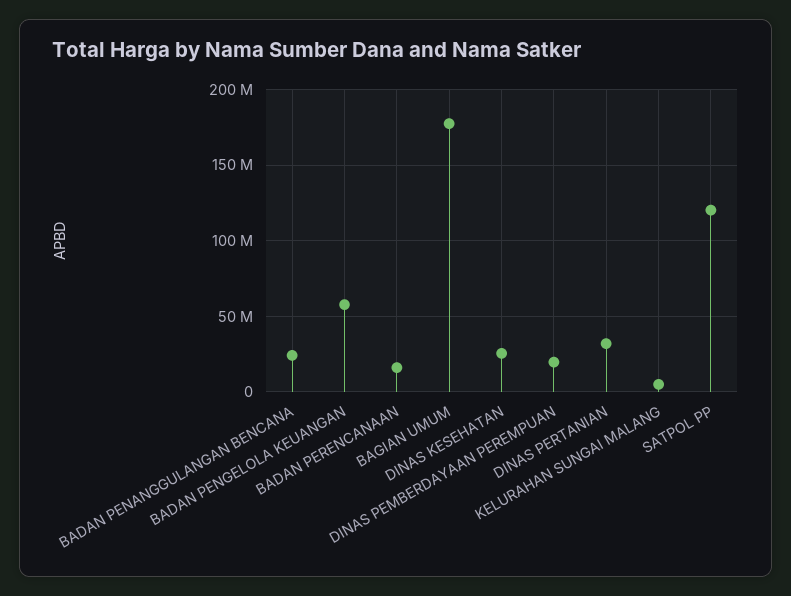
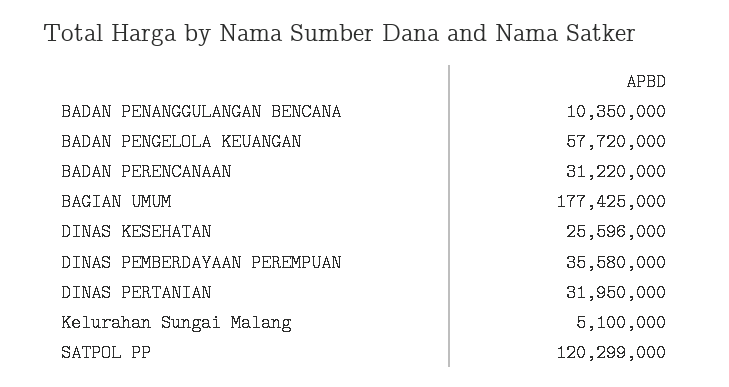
  {
-   "BADAN PENANGGULANGAN BENCANA": 25000000,
+   "BADAN PENANGGULANGAN BENCANA": 10350000,
    "BADAN PENGELOLA KEUANGAN": 57720000,
-   "BADAN PERENCANAAN": 15000000,
+   "BADAN PERENCANAAN": 31220000,
    "BAGIAN UMUM": 177425000,
    "DINAS KESEHATAN": 25596000,
-   "DINAS PEMBERDAYAAN PEREMPUAN": 20000000,
+   "DINAS PEMBERDAYAAN PEREMPUAN": 35580000,
    "DINAS PERTANIAN": 31950000,
    "KELURAHAN SUNGAI MALANG": 5100000,
    "SATPOL PP": 120299000
  }

